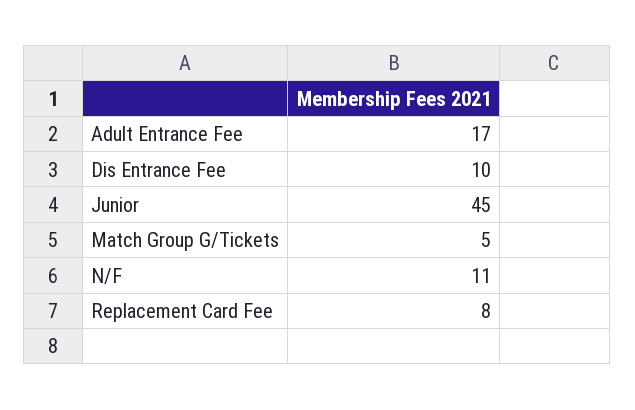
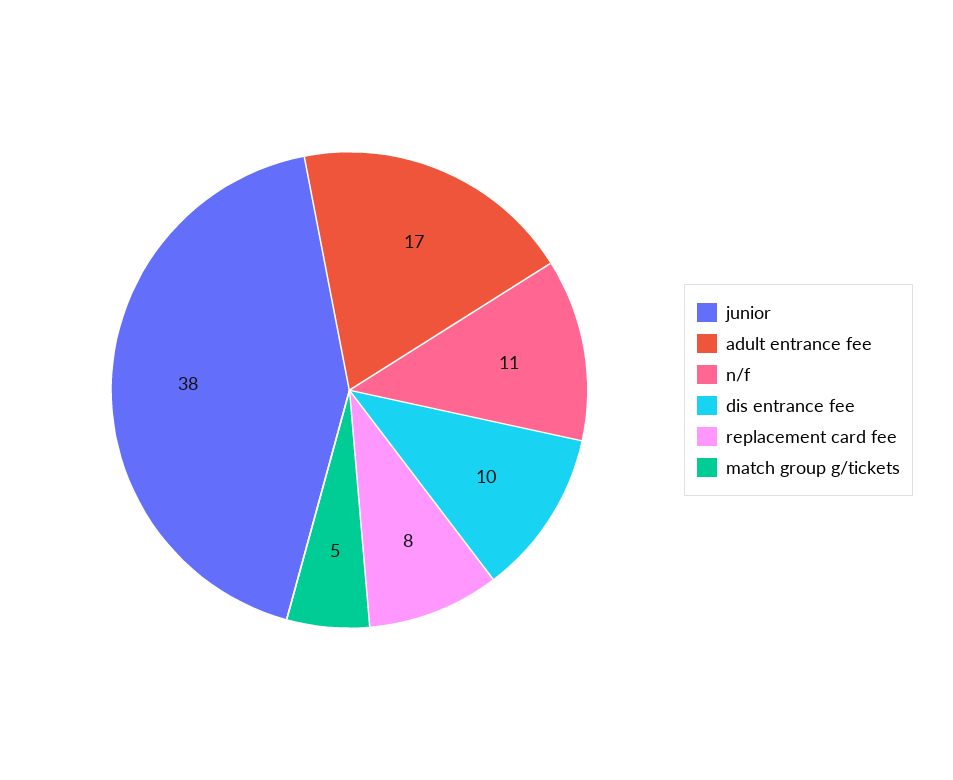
  {
    "Adult Entrance Fee": 17,
    "Dis Entrance Fee": 10,
-   "Junior": 45,
+   "Junior": 38,
    "Match Group G/Tickets": 5,
    "N/F": 11,
    "Replacement Card Fee": 8
  }

